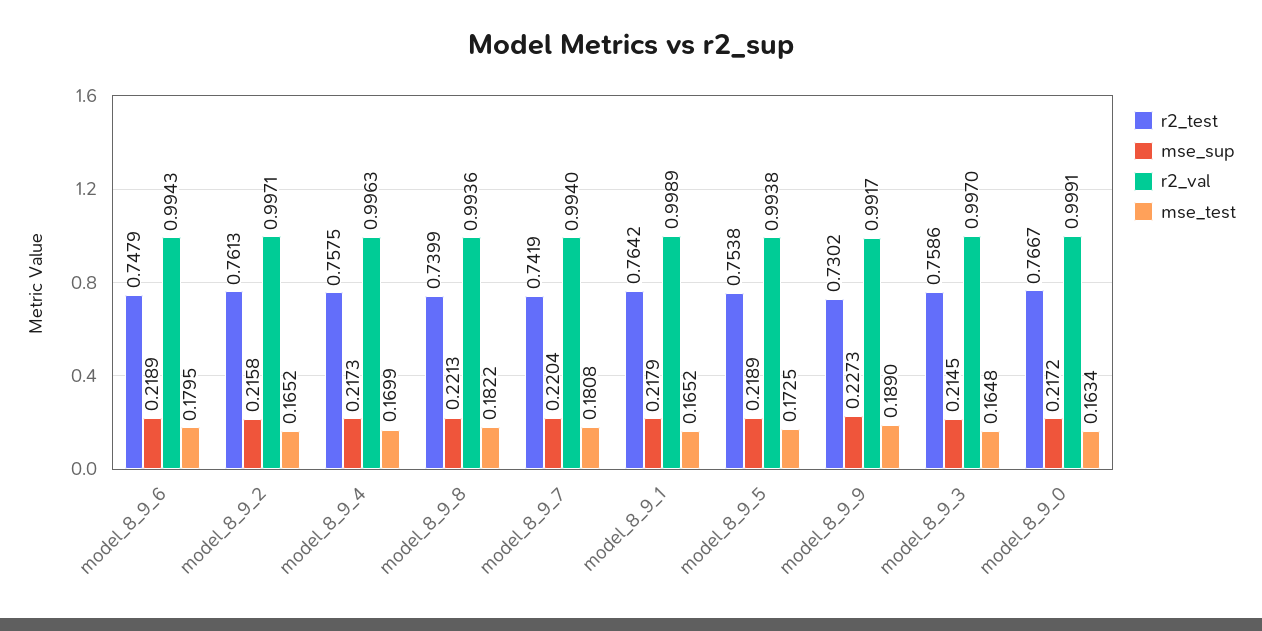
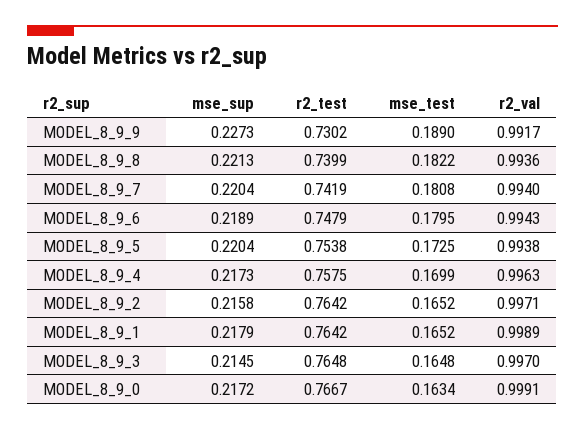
  {
    "r2_test": {
      "model_8_9_6": 0.7479,
-     "model_8_9_2": 0.7613,
+     "model_8_9_2": 0.7642,
      "model_8_9_4": 0.7575,
      "model_8_9_8": 0.7399,
      "model_8_9_7": 0.7419,
      "model_8_9_1": 0.7642,
      "model_8_9_5": 0.7538,
      "model_8_9_9": 0.7302,
-     "model_8_9_3": 0.7586,
+     "model_8_9_3": 0.7648,
      "model_8_9_0": 0.7667
    },
    "mse_sup": {
      "model_8_9_6": 0.2189,
      "model_8_9_2": 0.2158,
      "model_8_9_4": 0.2173,
      "model_8_9_8": 0.2213,
      "model_8_9_7": 0.2204,
      "model_8_9_1": 0.2179,
-     "model_8_9_5": 0.2189,
+     "model_8_9_5": 0.2204,
      "model_8_9_9": 0.2273,
      "model_8_9_3": 0.2145,
      "model_8_9_0": 0.2172
    },
    "r2_val": {
      "model_8_9_6": 0.9943,
      "model_8_9_2": 0.9971,
      "model_8_9_4": 0.9963,
      "model_8_9_8": 0.9936,
      "model_8_9_7": 0.994,
      "model_8_9_1": 0.9989,
      "model_8_9_5": 0.9938,
      "model_8_9_9": 0.9917,
      "model_8_9_3": 0.997,
      "model_8_9_0": 0.9991
    },
    "mse_test": {
      "model_8_9_6": 0.1795,
      "model_8_9_2": 0.1652,
      "model_8_9_4": 0.1699,
      "model_8_9_8": 0.1822,
      "model_8_9_7": 0.1808,
      "model_8_9_1": 0.1652,
      "model_8_9_5": 0.1725,
      "model_8_9_9": 0.189,
      "model_8_9_3": 0.1648,
      "model_8_9_0": 0.1634
    }
  }

